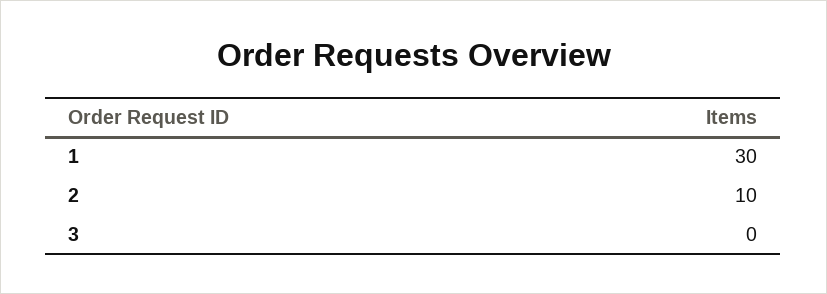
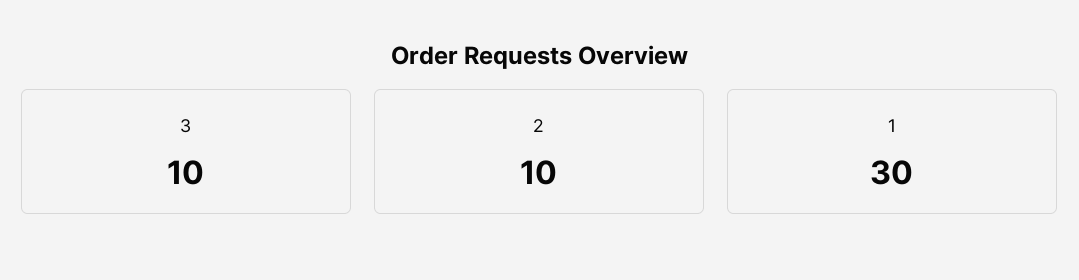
  {
    "1": 30,
    "2": 10,
-   "3": 0
+   "3": 10
  }

